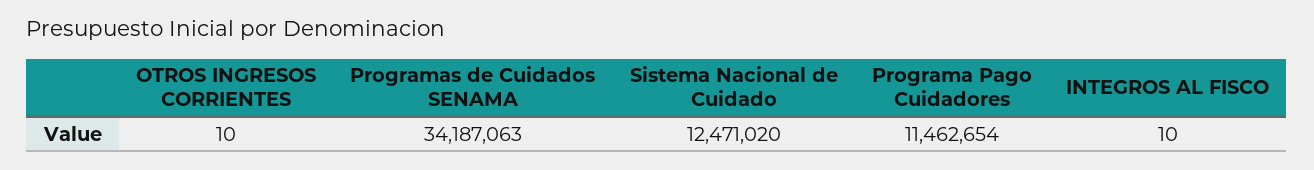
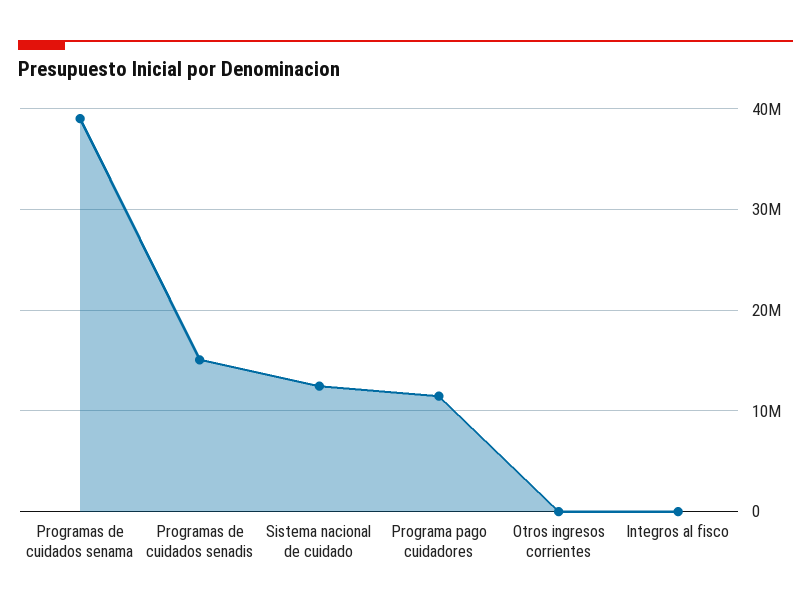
  {
    "OTROS INGRESOS CORRIENTES": 10,
-   "Programas de Cuidados SENAMA": 34187063,
+   "Programas de Cuidados SENAMA": 39000000,
    "Sistema Nacional de Cuidado": 12471020,
    "Programa Pago Cuidadores": 11462654,
-   "INTEGROS AL FISCO": 10
+   "INTEGROS AL FISCO": 10,
+   "Programas de cuidados senadis": 15000000
  }

